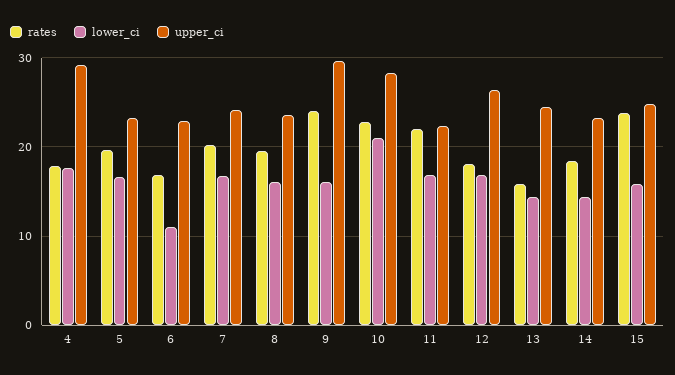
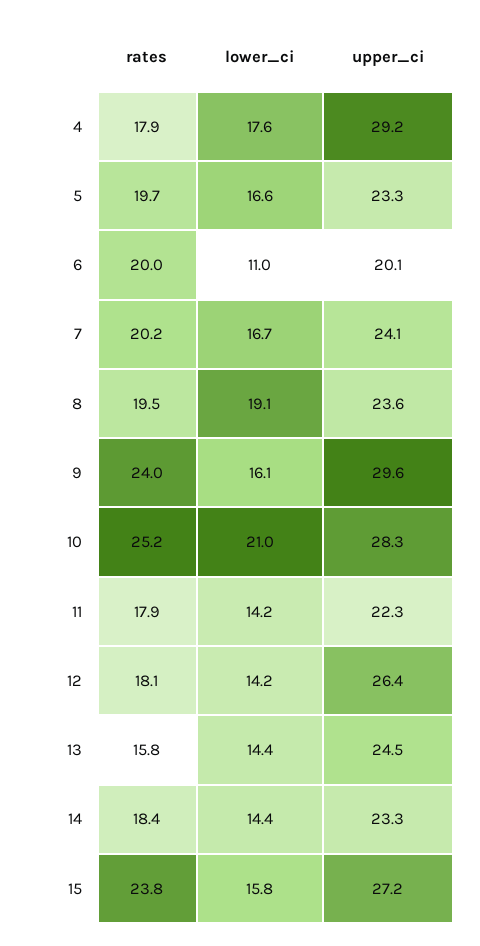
  {
    "rates": {
      "4": 17.9,
      "5": 19.7,
-     "6": 17,
+     "6": 20,
      "7": 20.2,
      "8": 19.5,
      "9": 24,
-     "10": 23,
+     "10": 25.2,
-     "11": 22,
+     "11": 17.9,
      "12": 18.1,
      "13": 15.8,
      "14": 18.4,
      "15": 23.8
    },
    "lower_ci": {
      "4": 17.6,
      "5": 16.6,
      "6": 11,
      "7": 16.7,
-     "8": 16,
+     "8": 19.1,
      "9": 16.1,
      "10": 21,
-     "11": 17,
+     "11": 14.2,
-     "12": 17,
+     "12": 14.2,
      "13": 14.4,
      "14": 14.4,
      "15": 15.8
    },
    "upper_ci": {
      "4": 29.2,
      "5": 23.3,
-     "6": 23,
+     "6": 20.1,
      "7": 24.1,
      "8": 23.6,
      "9": 29.6,
      "10": 28.3,
      "11": 22.3,
      "12": 26.4,
      "13": 24.5,
      "14": 23.3,
-     "15": 25
+     "15": 27.2
    }
  }

